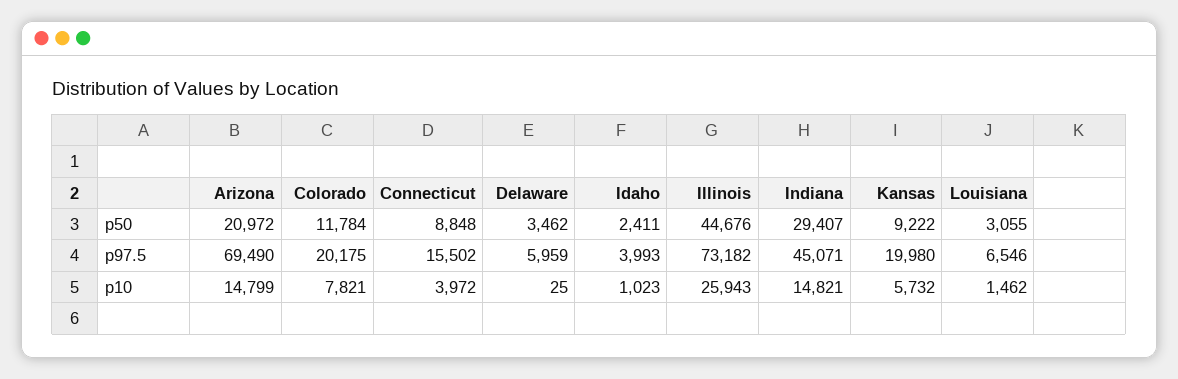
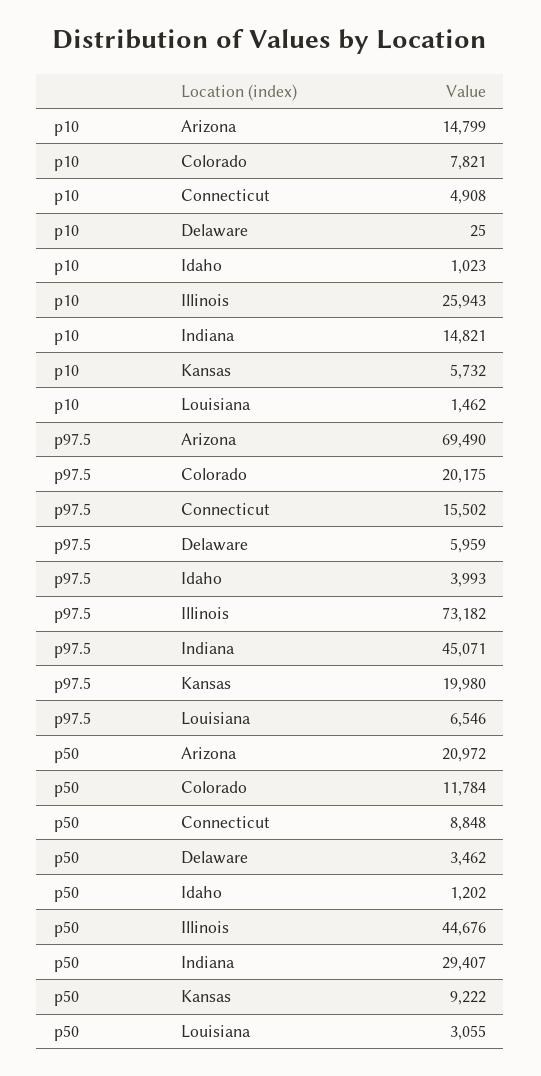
  {
    "Arizona": {
      "p50": 20972,
      "p97.5": 69490,
      "p10": 14799
    },
    "Colorado": {
      "p50": 11784,
      "p97.5": 20175,
      "p10": 7821
    },
    "Connecticut": {
      "p50": 8848,
      "p97.5": 15502,
-     "p10": 3972
+     "p10": 4908
    },
    "Delaware": {
      "p50": 3462,
      "p97.5": 5959,
      "p10": 25
    },
    "Idaho": {
-     "p50": 2411,
+     "p50": 1202,
      "p97.5": 3993,
      "p10": 1023
    },
    "Illinois": {
      "p50": 44676,
      "p97.5": 73182,
      "p10": 25943
    },
    "Indiana": {
      "p50": 29407,
      "p97.5": 45071,
      "p10": 14821
    },
    "Kansas": {
      "p50": 9222,
      "p97.5": 19980,
      "p10": 5732
    },
    "Louisiana": {
      "p50": 3055,
      "p97.5": 6546,
      "p10": 1462
    }
  }

